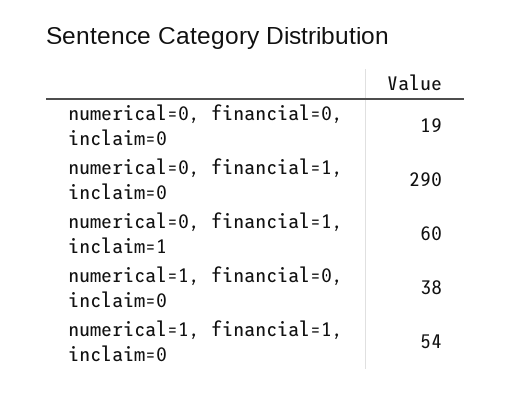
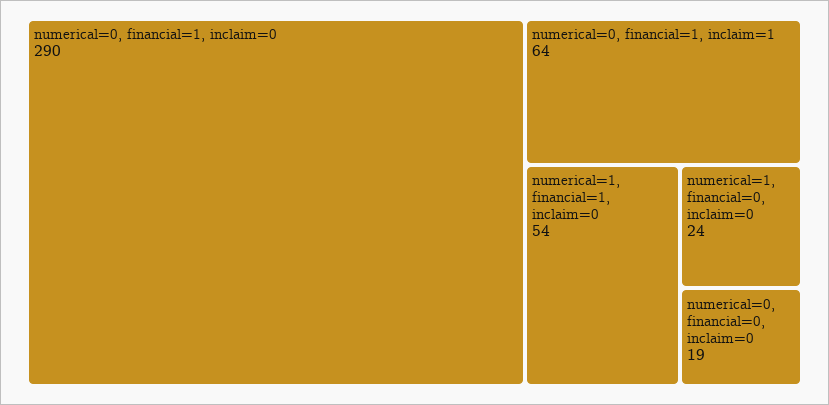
  {
    "numerical=0, financial=0, inclaim=0": 19,
    "numerical=0, financial=1, inclaim=0": 290,
-   "numerical=0, financial=1, inclaim=1": 60,
+   "numerical=0, financial=1, inclaim=1": 64,
-   "numerical=1, financial=0, inclaim=0": 38,
+   "numerical=1, financial=0, inclaim=0": 24,
    "numerical=1, financial=1, inclaim=0": 54
  }

